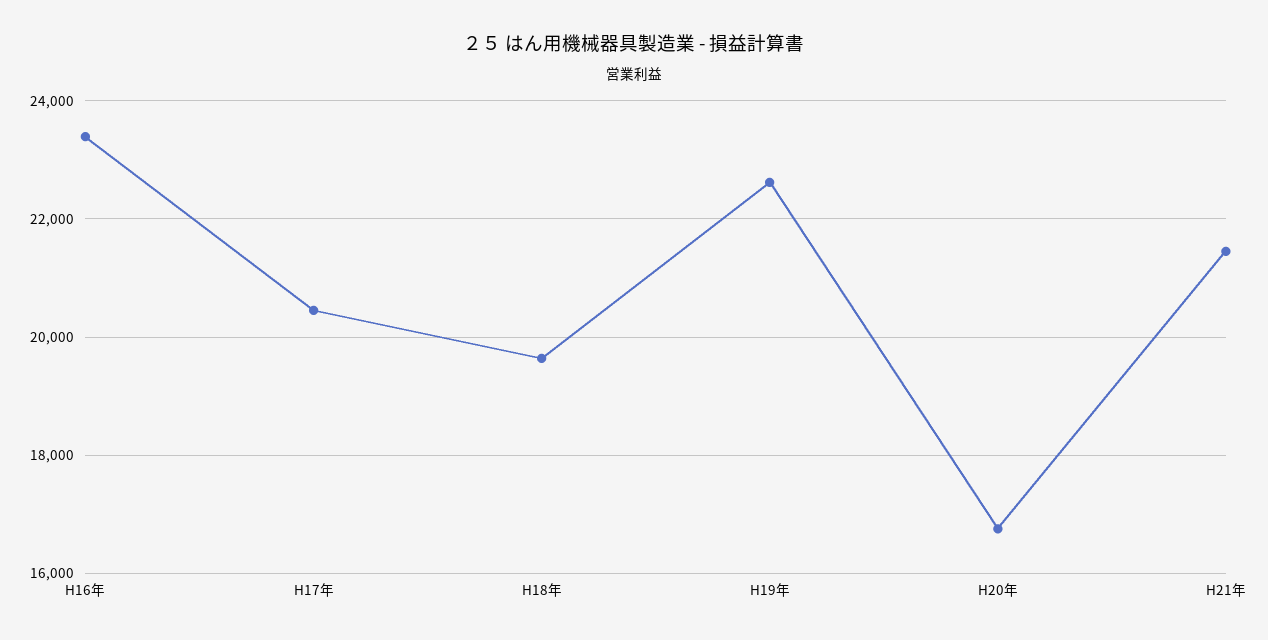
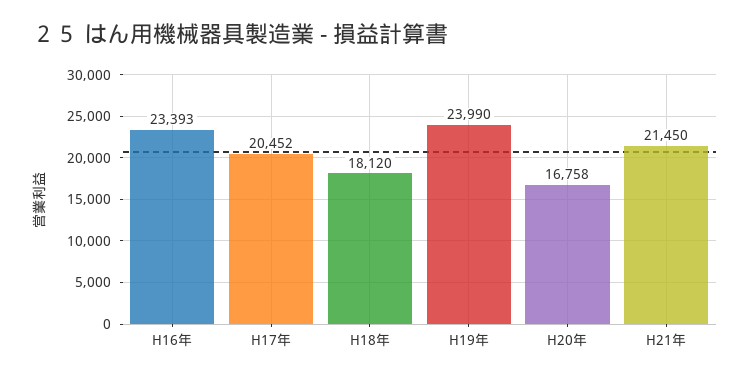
  {
    "H16年": 23393,
    "H17年": 20452,
-   "H18年": 19600,
+   "H18年": 18120,
-   "H19年": 22600,
+   "H19年": 23990,
    "H20年": 16758,
    "H21年": 21450
  }

